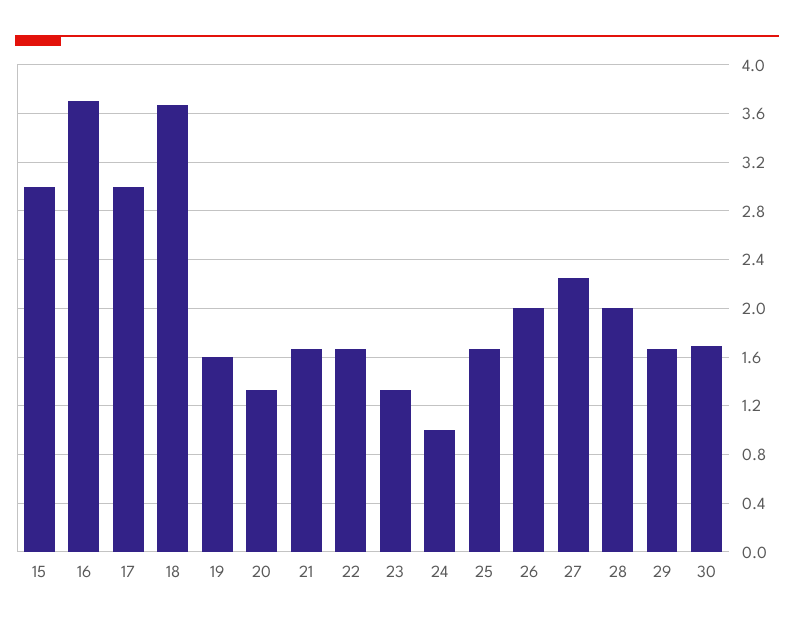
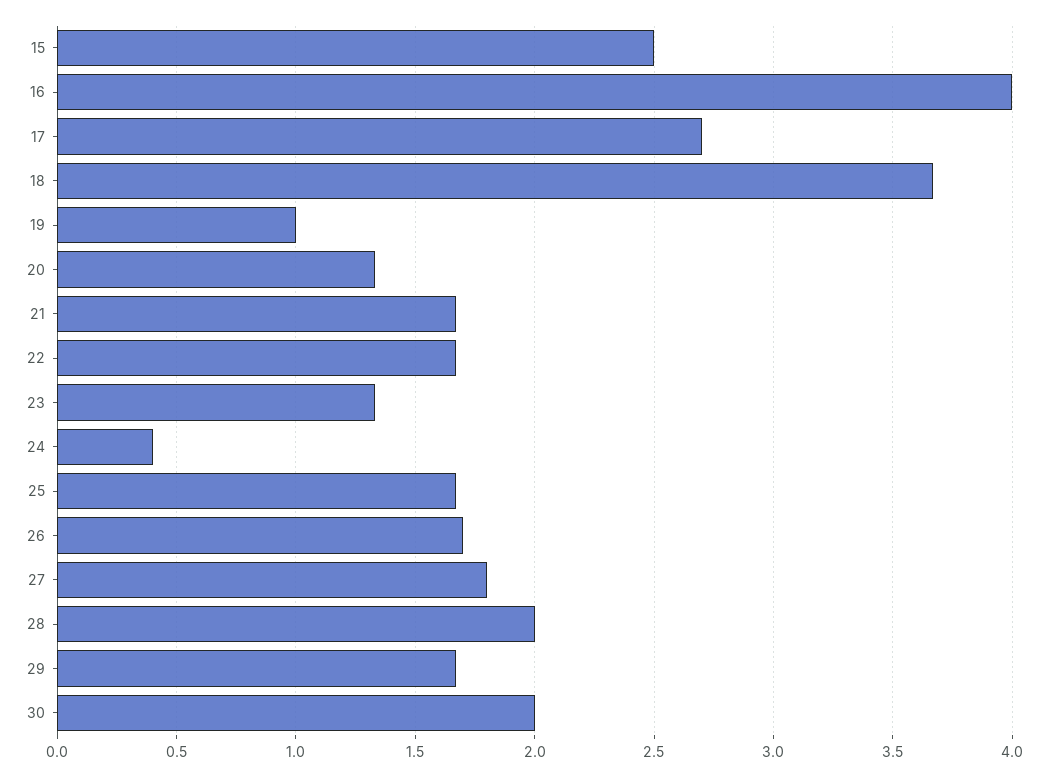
  {
-   "15": 3,
+   "15": 2.5,
-   "16": 3.7,
+   "16": 4,
-   "17": 3,
+   "17": 2.7,
    "18": 3.65,
-   "19": 1.6,
+   "19": 1,
    "20": 1.35,
    "21": 1.65,
    "22": 1.65,
    "23": 1.35,
-   "24": 1,
+   "24": 0.4,
    "25": 1.65,
-   "26": 2,
+   "26": 1.7,
-   "27": 2.25,
+   "27": 1.8,
    "28": 2,
    "29": 1.65,
-   "30": 1.7
+   "30": 2
  }

